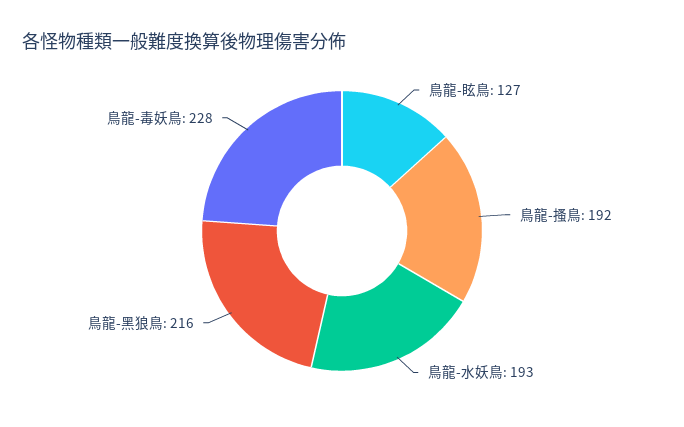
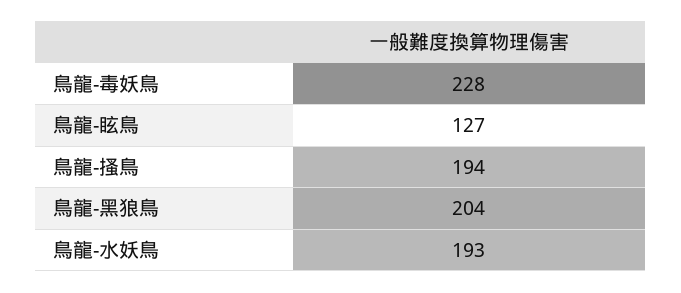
  {
    "鳥龍-眩鳥": 127,
-   "鳥龍-搔鳥": 192,
+   "鳥龍-搔鳥": 194,
    "鳥龍-水妖鳥": 193,
-   "鳥龍-黑狼鳥": 216,
+   "鳥龍-黑狼鳥": 204,
    "鳥龍-毒妖鳥": 228
  }

